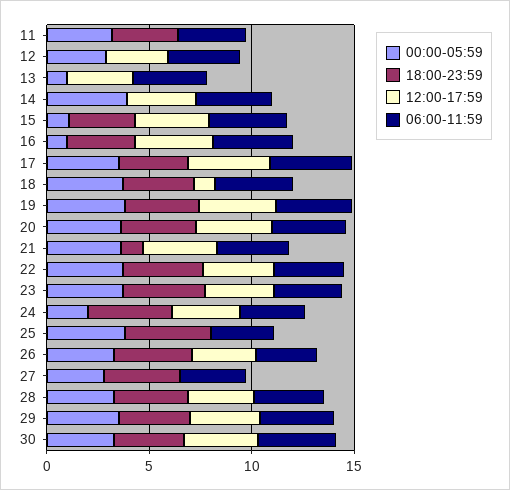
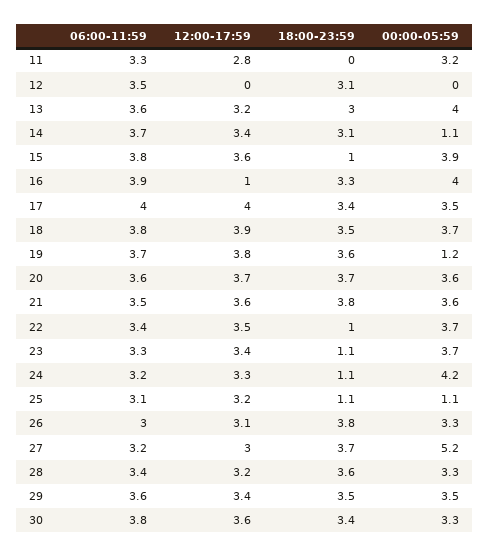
  {
    "00:00-05:59": {
      "11": 3.2,
-     "12": 3,
+     "12": 0,
-     "13": 1,
+     "13": 4,
-     "14": 4,
+     "14": 1.1,
-     "15": 1,
+     "15": 3.9,
-     "16": 1,
+     "16": 4,
      "17": 3.5,
      "18": 3.7,
-     "19": 4,
+     "19": 1.2,
      "20": 3.6,
      "21": 3.6,
      "22": 3.7,
      "23": 3.7,
-     "24": 2,
+     "24": 4.2,
-     "25": 4,
+     "25": 1.1,
      "26": 3.3,
-     "27": 3,
+     "27": 5.2,
      "28": 3.3,
      "29": 3.5,
      "30": 3.3
    },
    "18:00-23:59": {
-     "11": 3,
+     "11": 0,
-     "12": 0,
+     "12": 3.1,
-     "13": 0,
+     "13": 3,
-     "14": 0,
+     "14": 3.1,
-     "15": 3,
+     "15": 1,
      "16": 3.3,
      "17": 3.4,
      "18": 3.5,
      "19": 3.6,
      "20": 3.7,
-     "21": 1,
+     "21": 3.8,
-     "22": 4,
+     "22": 1,
-     "23": 4,
+     "23": 1.1,
-     "24": 4,
+     "24": 1.1,
-     "25": 4,
+     "25": 1.1,
      "26": 3.8,
      "27": 3.7,
      "28": 3.6,
      "29": 3.5,
      "30": 3.4
    },
    "12:00-17:59": {
-     "11": 0,
+     "11": 2.8,
-     "12": 3,
+     "12": 0,
      "13": 3.2,
      "14": 3.4,
      "15": 3.6,
-     "16": 4,
+     "16": 1,
      "17": 4,
-     "18": 1,
+     "18": 3.9,
      "19": 3.8,
      "20": 3.7,
      "21": 3.6,
      "22": 3.5,
      "23": 3.4,
      "24": 3.3,
-     "25": 0,
+     "25": 3.2,
      "26": 3.1,
-     "27": 0,
+     "27": 3,
      "28": 3.2,
      "29": 3.4,
      "30": 3.6
    },
    "06:00-11:59": {
      "11": 3.3,
      "12": 3.5,
      "13": 3.6,
      "14": 3.7,
      "15": 3.8,
      "16": 3.9,
      "17": 4,
      "18": 3.8,
      "19": 3.7,
      "20": 3.6,
      "21": 3.5,
      "22": 3.4,
      "23": 3.3,
      "24": 3.2,
      "25": 3.1,
      "26": 3,
      "27": 3.2,
      "28": 3.4,
      "29": 3.6,
      "30": 3.8
    }
  }

